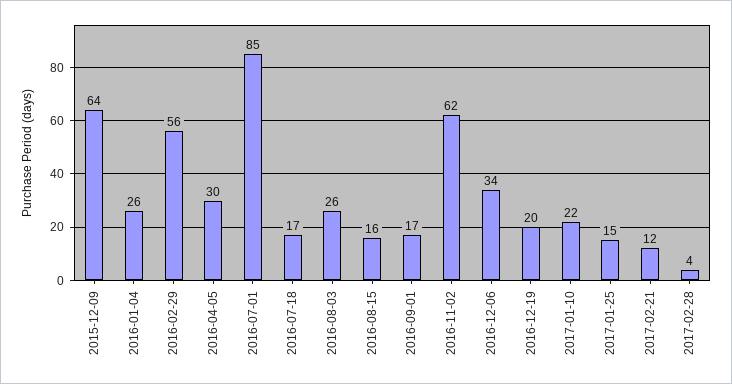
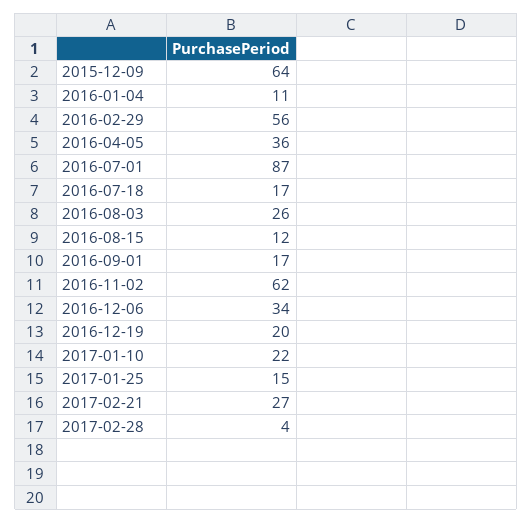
  {
    "2015-12-09": 64,
-   "2016-01-04": 26,
+   "2016-01-04": 11,
    "2016-02-29": 56,
-   "2016-04-05": 30,
+   "2016-04-05": 36,
-   "2016-07-01": 85,
+   "2016-07-01": 87,
    "2016-07-18": 17,
    "2016-08-03": 26,
-   "2016-08-15": 16,
+   "2016-08-15": 12,
    "2016-09-01": 17,
    "2016-11-02": 62,
    "2016-12-06": 34,
    "2016-12-19": 20,
    "2017-01-10": 22,
    "2017-01-25": 15,
-   "2017-02-21": 12,
+   "2017-02-21": 27,
    "2017-02-28": 4
  }

